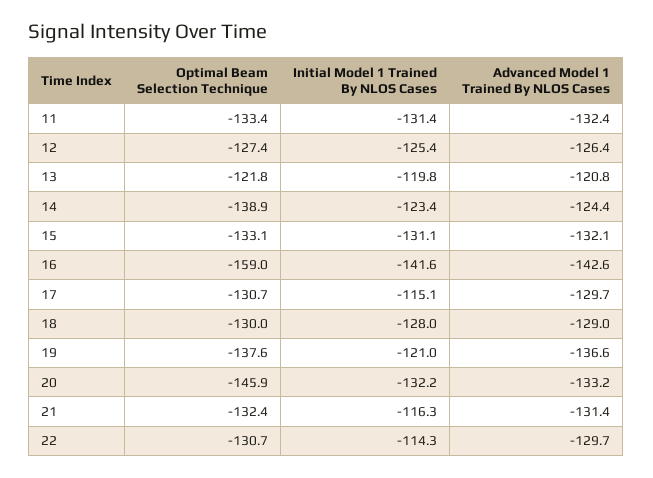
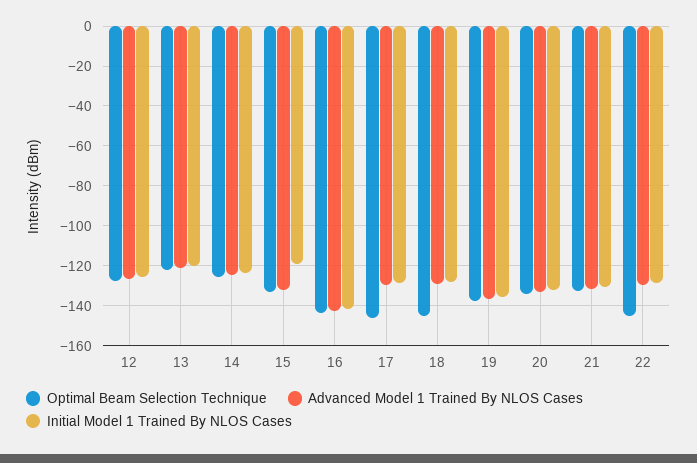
  {
    "Optimal Beam Selection Technique": {
-     "11": -133.4,
      "12": -127.4,
      "13": -121.8,
-     "14": -138.9,
+     "14": -125,
      "15": -133.1,
-     "16": -159,
+     "16": -145,
-     "17": -130.7,
+     "17": -145,
-     "18": -130,
+     "18": -145,
      "19": -137.6,
-     "20": -145.9,
+     "20": -135,
      "21": -132.4,
-     "22": -130.7
+     "22": -145
    },
    "Initial Model 1 Trained By NLOS Cases": {
-     "11": -131.4,
      "12": -125.4,
      "13": -119.8,
      "14": -123.4,
-     "15": -131.1,
+     "15": -120,
      "16": -141.6,
-     "17": -115.1,
+     "17": -130,
      "18": -128,
-     "19": -121,
+     "19": -135,
      "20": -132.2,
-     "21": -116.3,
+     "21": -130,
-     "22": -114.3
+     "22": -130
    },
    "Advanced Model 1 Trained By NLOS Cases": {
-     "11": -132.4,
      "12": -126.4,
      "13": -120.8,
      "14": -124.4,
      "15": -132.1,
      "16": -142.6,
      "17": -129.7,
      "18": -129,
      "19": -136.6,
      "20": -133.2,
      "21": -131.4,
      "22": -129.7
    }
  }

